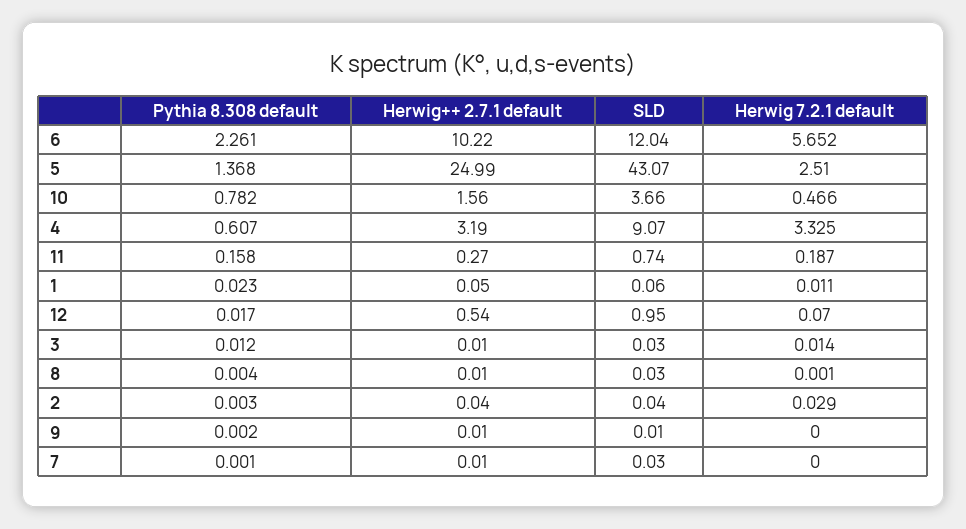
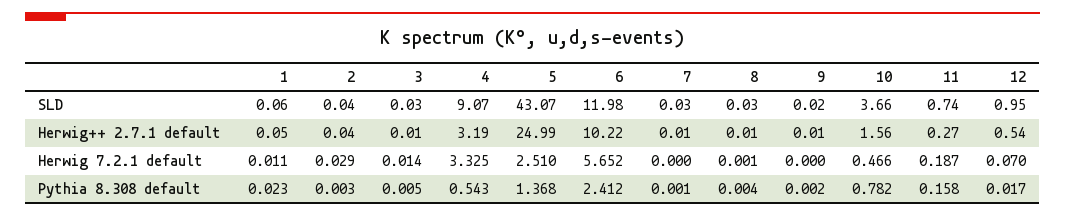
  {
    "Pythia 8.308 default": {
-     "6": 2.261,
+     "6": 2.412,
      "5": 1.368,
      "10": 0.782,
-     "4": 0.607,
+     "4": 0.543,
      "11": 0.158,
      "1": 0.023,
      "12": 0.017,
-     "3": 0.012,
+     "3": 0.005,
      "8": 0.004,
      "2": 0.003,
      "9": 0.002,
      "7": 0.001
    },
    "Herwig++ 2.7.1 default": {
      "6": 10.22,
      "5": 24.99,
      "10": 1.56,
      "4": 3.19,
      "11": 0.27,
      "1": 0.05,
      "12": 0.54,
      "3": 0.01,
      "8": 0.01,
      "2": 0.04,
      "9": 0.01,
      "7": 0.01
    },
    "SLD": {
-     "6": 12.04,
+     "6": 11.98,
      "5": 43.07,
      "10": 3.66,
      "4": 9.07,
      "11": 0.74,
      "1": 0.06,
      "12": 0.95,
      "3": 0.03,
      "8": 0.03,
      "2": 0.04,
-     "9": 0.01,
+     "9": 0.02,
      "7": 0.03
    },
    "Herwig 7.2.1 default": {
      "6": 5.652,
      "5": 2.51,
      "10": 0.466,
      "4": 3.325,
      "11": 0.187,
      "1": 0.011,
      "12": 0.07,
      "3": 0.014,
      "8": 0.001,
      "2": 0.029,
      "9": 0,
      "7": 0
    }
  }

